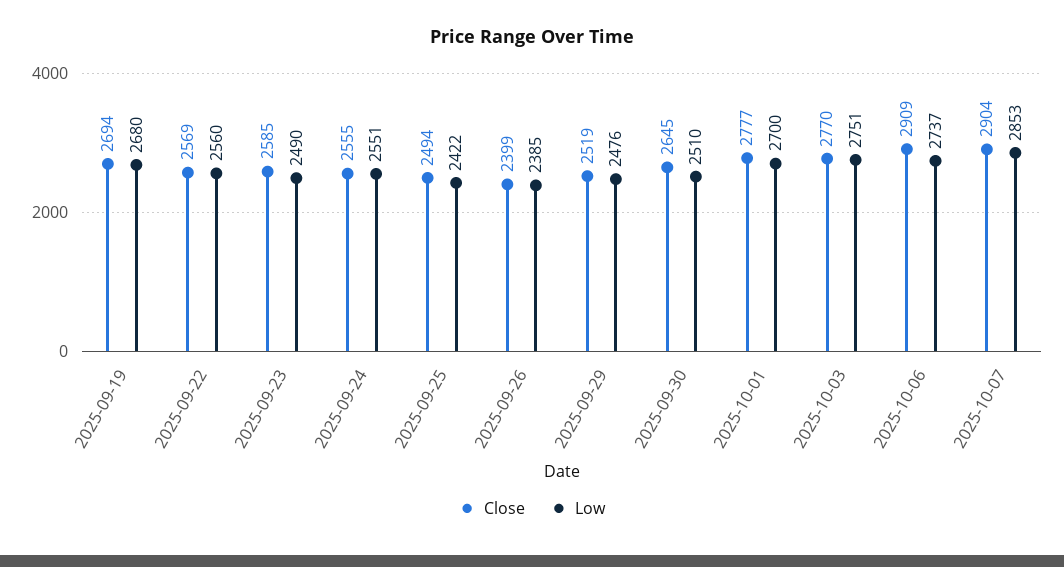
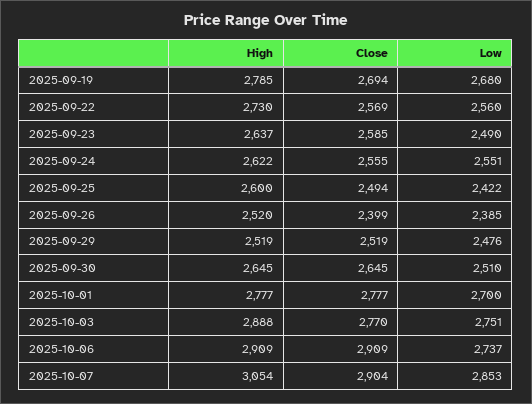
  {
    "Close": {
      "2025-09-19": 2694,
      "2025-09-22": 2569,
      "2025-09-23": 2585,
      "2025-09-24": 2555,
      "2025-09-25": 2494,
      "2025-09-26": 2399,
      "2025-09-29": 2519,
      "2025-09-30": 2645,
      "2025-10-01": 2777,
      "2025-10-03": 2770,
      "2025-10-06": 2909,
      "2025-10-07": 2904
    },
    "Low": {
      "2025-09-19": 2680,
      "2025-09-22": 2560,
      "2025-09-23": 2490,
      "2025-09-24": 2551,
      "2025-09-25": 2422,
      "2025-09-26": 2385,
      "2025-09-29": 2476,
      "2025-09-30": 2510,
      "2025-10-01": 2700,
      "2025-10-03": 2751,
      "2025-10-06": 2737,
      "2025-10-07": 2853
-   }
+   },
+   "High": {
+     "2025-09-19": 2785,
+     "2025-09-22": 2730,
+     "2025-09-23": 2637,
+     "2025-09-24": 2622,
+     "2025-09-25": 2600,
+     "2025-09-26": 2520,
+     "2025-09-29": 2519,
+     "2025-09-30": 2645,
+     "2025-10-01": 2777,
+     "2025-10-03": 2888,
+     "2025-10-06": 2909,
+     "2025-10-07": 3054
+   }
  }

